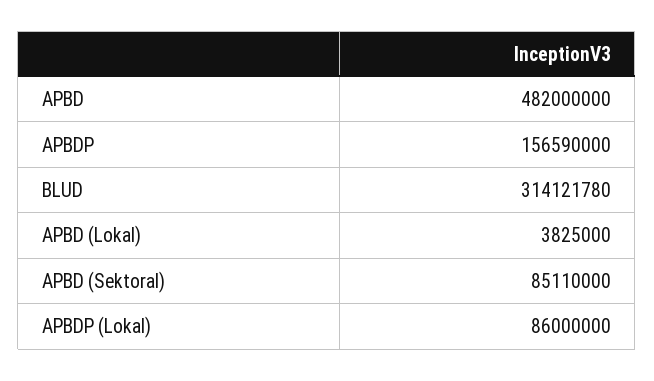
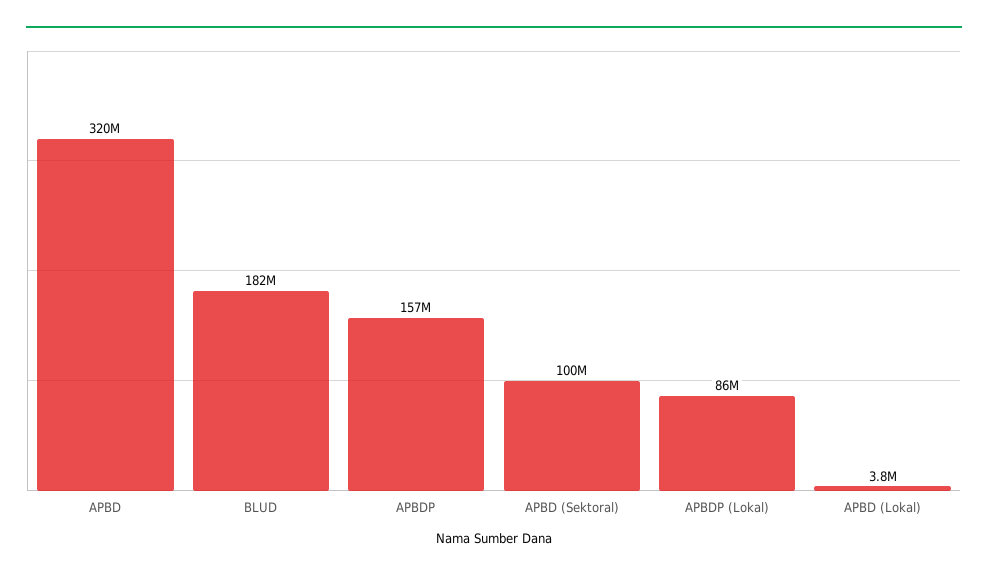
  {
-   "APBD": 482000000,
+   "APBD": 320000000,
    "APBDP": 156590000,
-   "BLUD": 314121780,
+   "BLUD": 182000000,
    "APBD (Lokal)": 3825000,
-   "APBD (Sektoral)": 85110000,
+   "APBD (Sektoral)": 100000000,
    "APBDP (Lokal)": 86000000
  }

